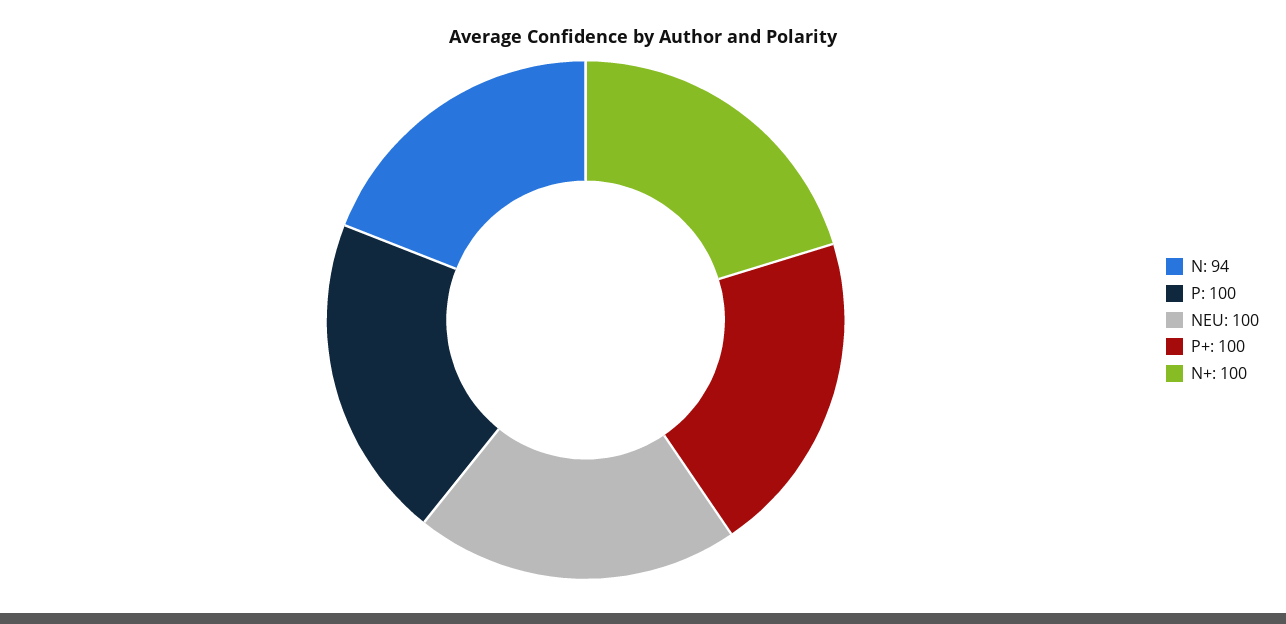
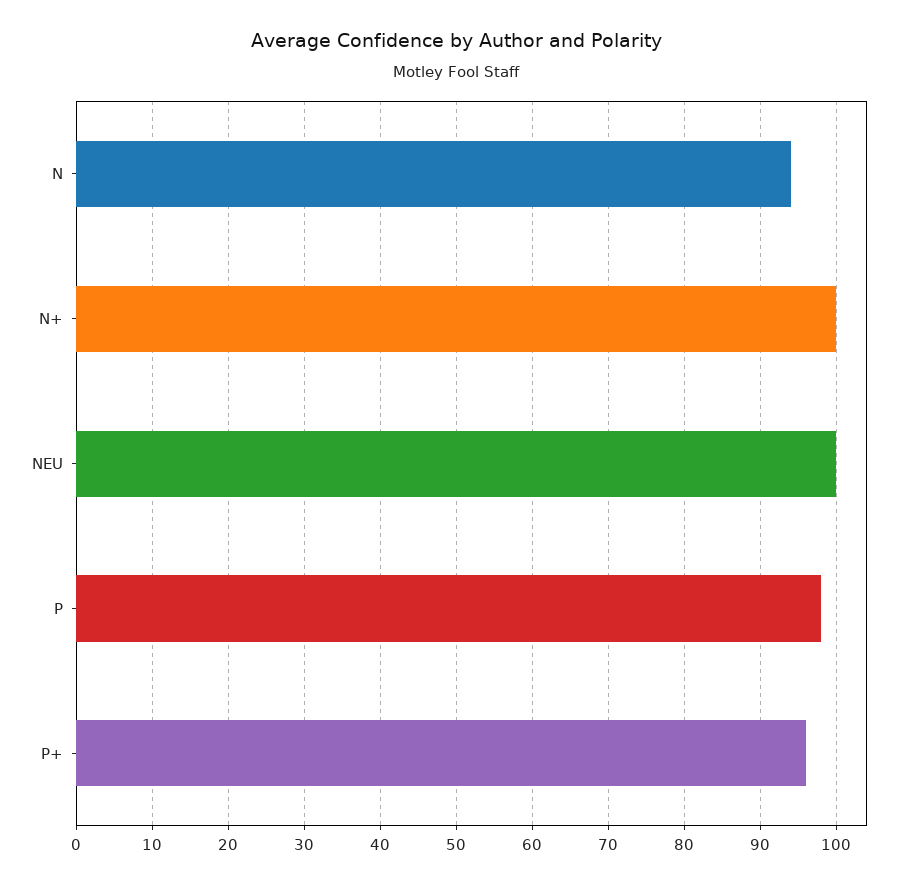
  {
    "N": 94,
-   "P": 100,
+   "P": 98,
    "NEU": 100,
-   "P+": 100,
+   "P+": 96,
    "N+": 100
  }

